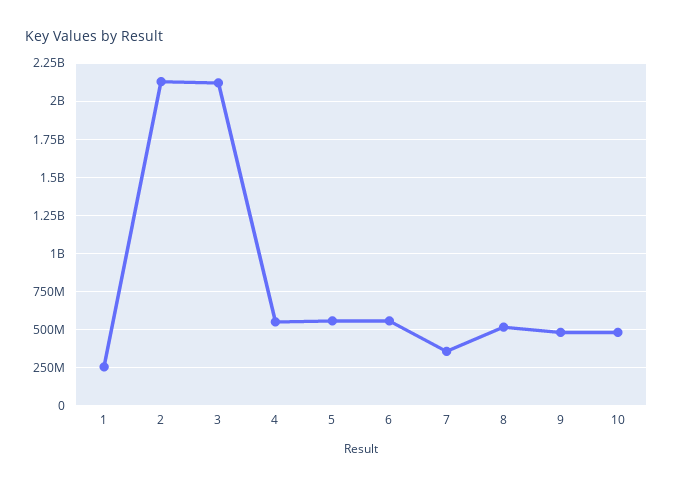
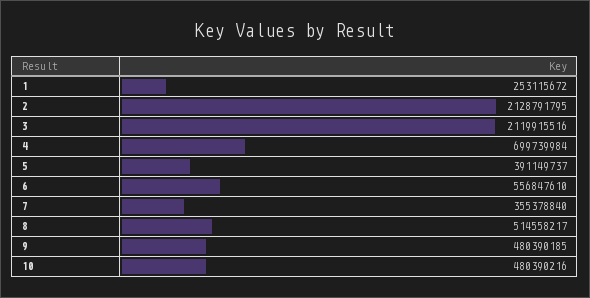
  {
    "1": 253115672,
    "2": 2128791795,
    "3": 2119915516,
-   "4": 550000000,
+   "4": 699739984,
-   "5": 550000000,
+   "5": 391149737,
    "6": 556847610,
    "7": 355378840,
    "8": 514558217,
    "9": 480390185,
    "10": 480390216
  }

